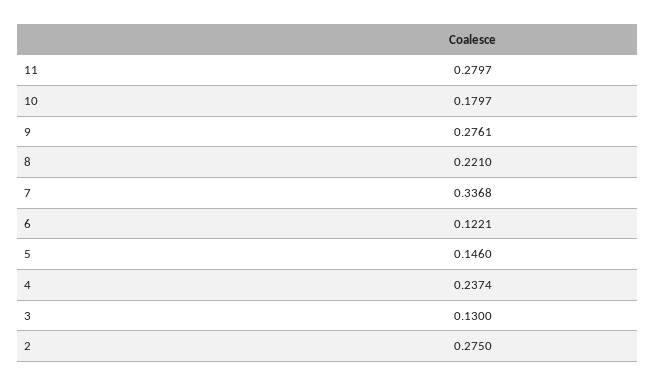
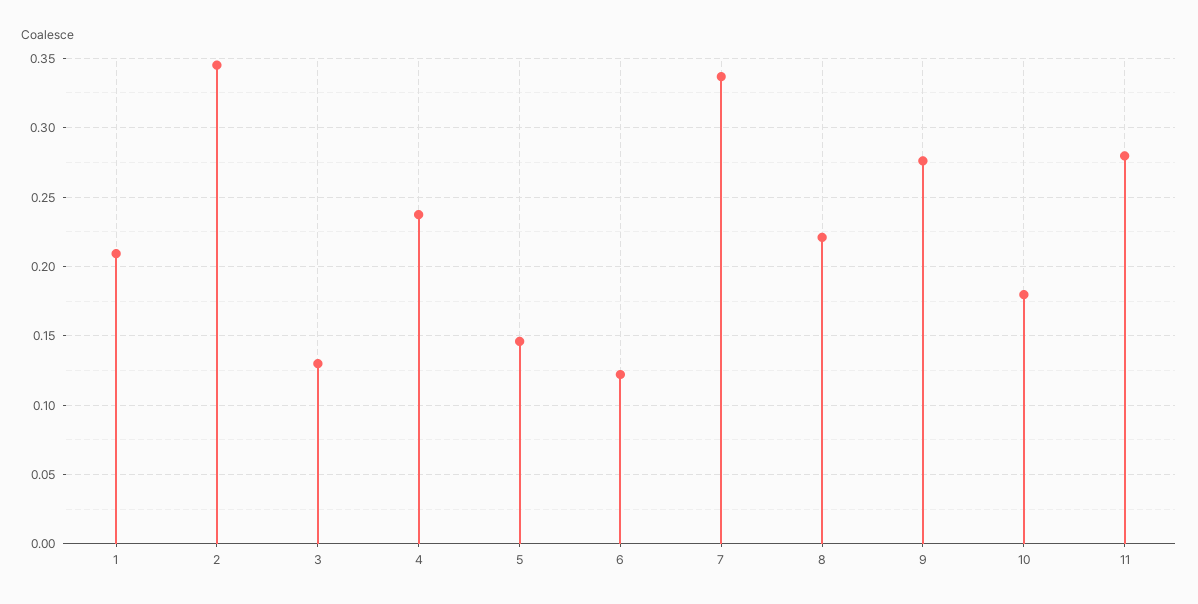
  {
    "11": 0.2797,
    "10": 0.1797,
    "9": 0.2761,
    "8": 0.221,
    "7": 0.3368,
    "6": 0.1221,
    "5": 0.146,
    "4": 0.2374,
    "3": 0.13,
-   "2": 0.275
+   "2": 0.345,
+   "1": 0.21
  }

